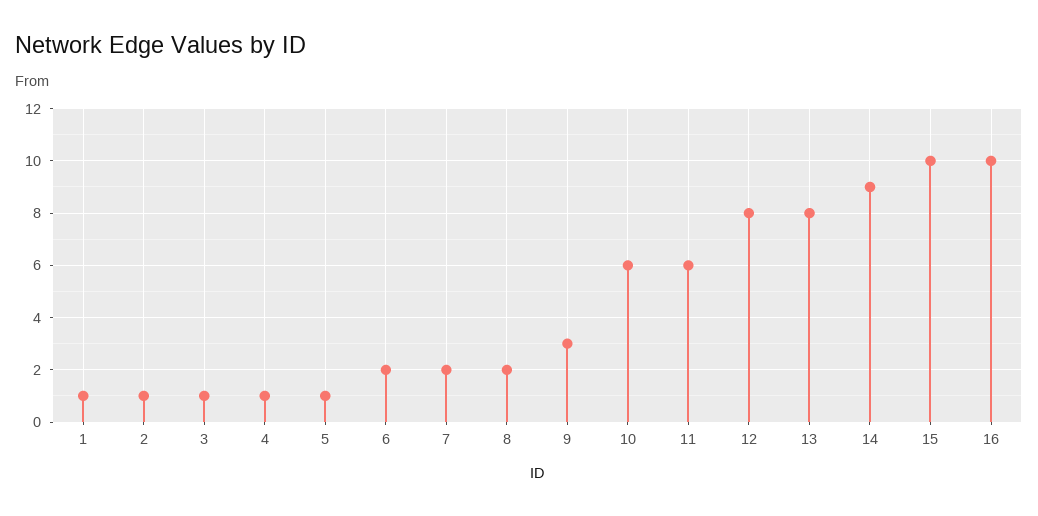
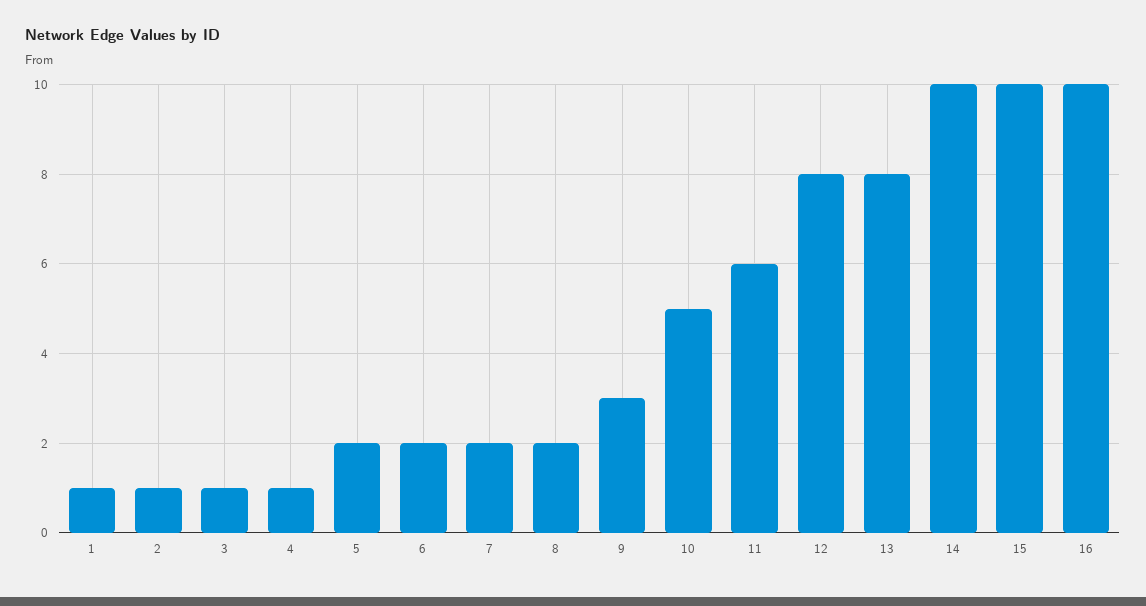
  {
    "1": 1,
    "2": 1,
    "3": 1,
    "4": 1,
-   "5": 1,
+   "5": 2,
    "6": 2,
    "7": 2,
    "8": 2,
    "9": 3,
-   "10": 6,
+   "10": 5,
    "11": 6,
    "12": 8,
    "13": 8,
-   "14": 9,
+   "14": 10,
    "15": 10,
    "16": 10
  }

